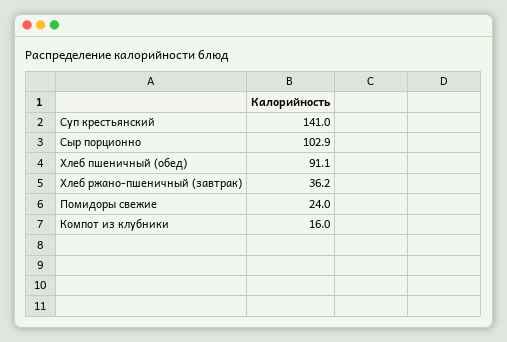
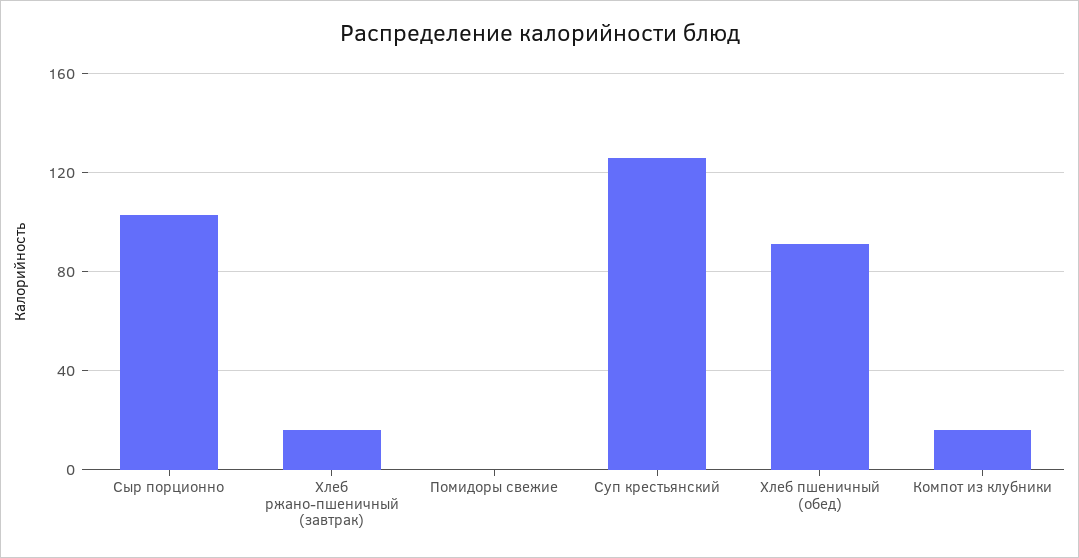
  {
-   "Суп крестьянский": 141,
+   "Суп крестьянский": 125,
    "Сыр порционно": 102.9,
    "Хлеб пшеничный (обед)": 91.1,
-   "Хлеб ржано-пшеничный (завтрак)": 36.2,
+   "Хлеб ржано-пшеничный (завтрак)": 15,
-   "Помидоры свежие": 24,
+   "Помидоры свежие": 0,
    "Компот из клубники": 16
  }

